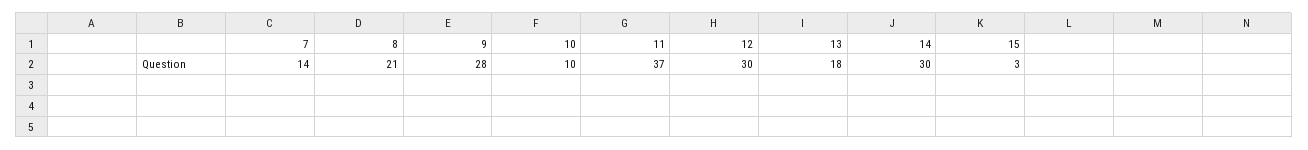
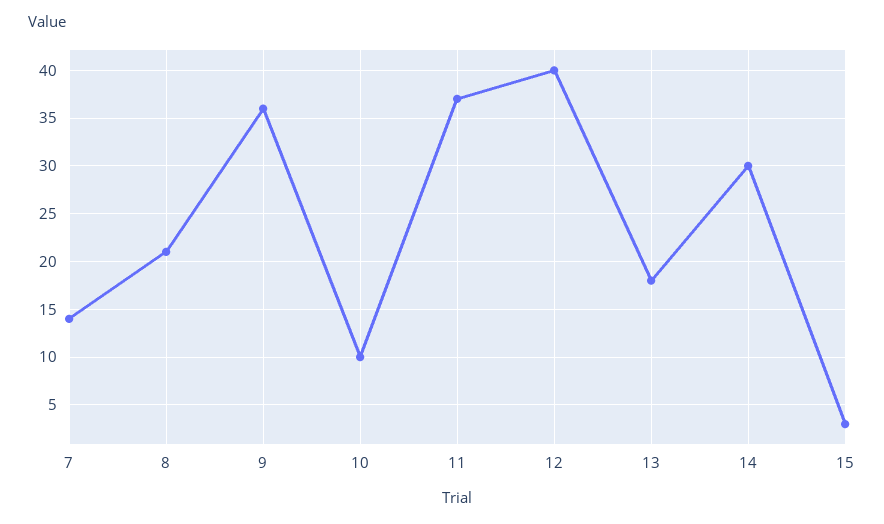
  {
    "7": 14,
    "8": 21,
-   "9": 28,
+   "9": 36,
    "10": 10,
    "11": 37,
-   "12": 30,
+   "12": 40,
    "13": 18,
    "14": 30,
    "15": 3
  }

